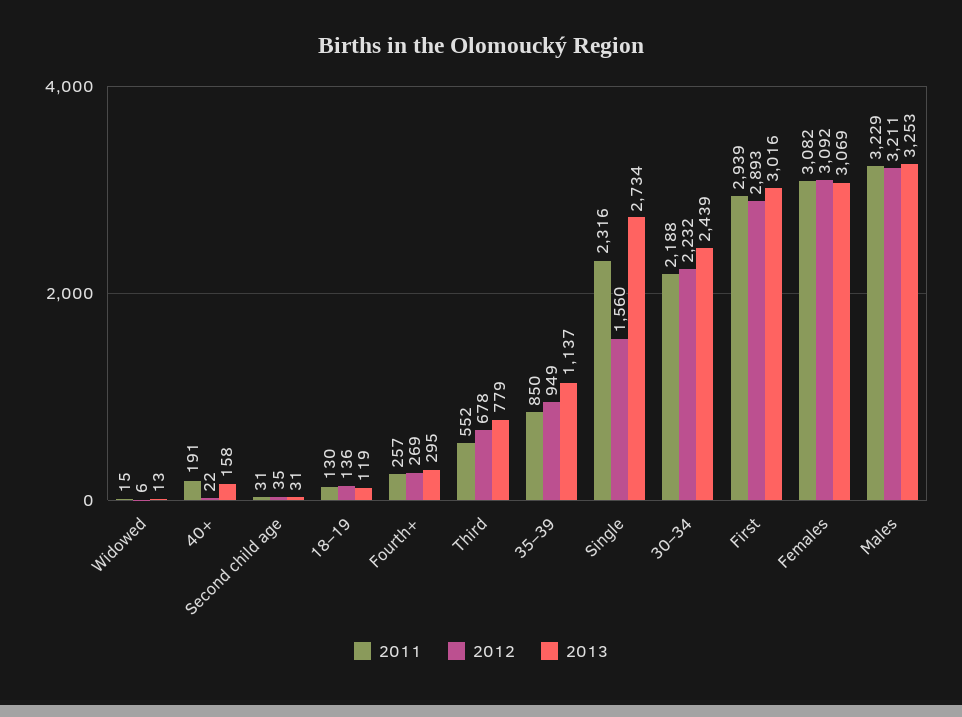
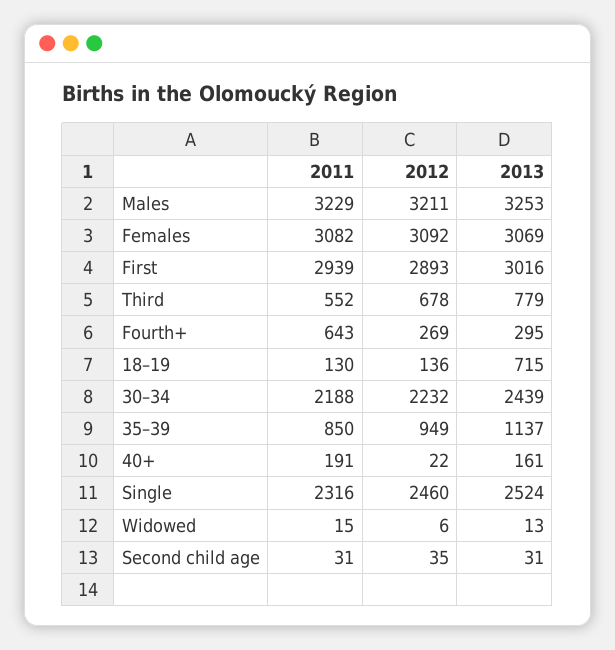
  {
    "2011": {
      "Widowed": 15,
      "40+": 191,
      "Second child age": 31,
      "18–19": 130,
-     "Fourth+": 257,
+     "Fourth+": 643,
      "Third": 552,
      "35–39": 850,
      "Single": 2316,
      "30–34": 2188,
      "First": 2939,
      "Females": 3082,
      "Males": 3229
    },
    "2012": {
      "Widowed": 6,
      "40+": 22,
      "Second child age": 35,
      "18–19": 136,
      "Fourth+": 269,
      "Third": 678,
      "35–39": 949,
-     "Single": 1560,
+     "Single": 2460,
      "30–34": 2232,
      "First": 2893,
      "Females": 3092,
      "Males": 3211
    },
    "2013": {
      "Widowed": 13,
-     "40+": 158,
+     "40+": 161,
      "Second child age": 31,
-     "18–19": 119,
+     "18–19": 715,
      "Fourth+": 295,
      "Third": 779,
      "35–39": 1137,
-     "Single": 2734,
+     "Single": 2524,
      "30–34": 2439,
      "First": 3016,
      "Females": 3069,
      "Males": 3253
    }
  }

